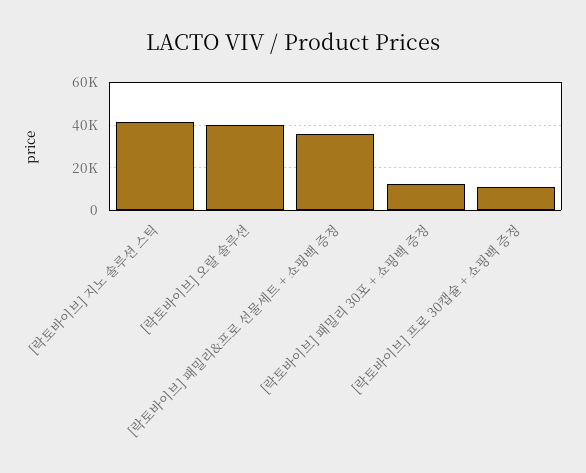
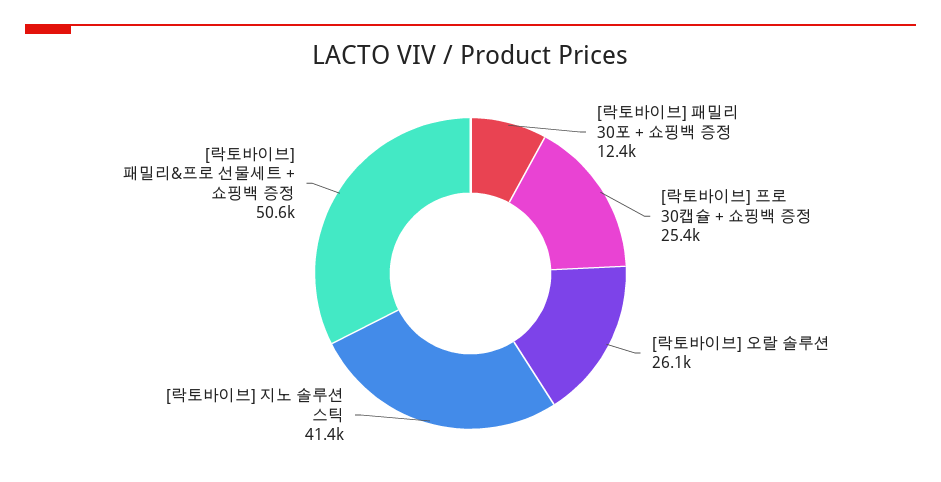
  {
    "[락토바이브] 지노 솔루션 스틱": 41400,
-   "[락토바이브] 오랄 솔루션": 40000,
+   "[락토바이브] 오랄 솔루션": 26100,
-   "[락토바이브] 패밀리&프로 선물세트 + 쇼핑백 증정": 35000,
+   "[락토바이브] 패밀리&프로 선물세트 + 쇼핑백 증정": 50600,
    "[락토바이브] 패밀리 30포 + 쇼핑백 증정": 12400,
-   "[락토바이브] 프로 30캡슐 + 쇼핑백 증정": 10000
+   "[락토바이브] 프로 30캡슐 + 쇼핑백 증정": 25400
  }

